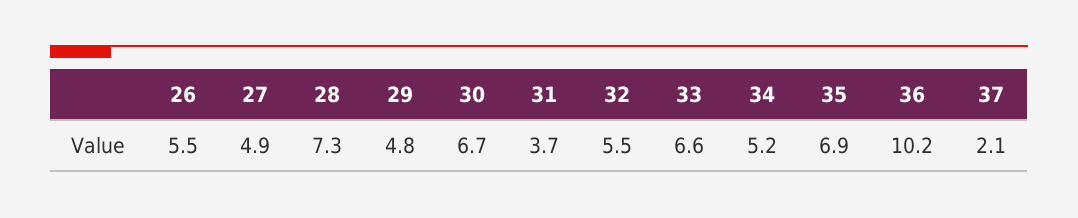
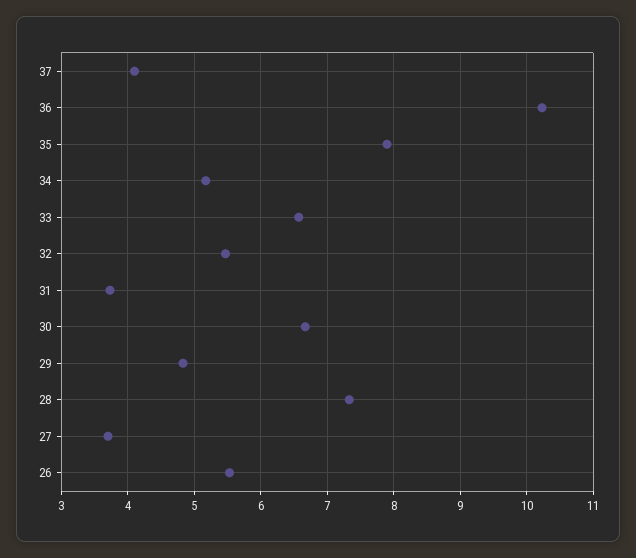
  {
    "26": 5.5,
-   "27": 4.9,
+   "27": 3.7,
    "28": 7.3,
    "29": 4.8,
    "30": 6.7,
    "31": 3.7,
    "32": 5.5,
    "33": 6.6,
    "34": 5.2,
-   "35": 6.9,
+   "35": 7.9,
    "36": 10.2,
-   "37": 2.1
+   "37": 4.1
  }

